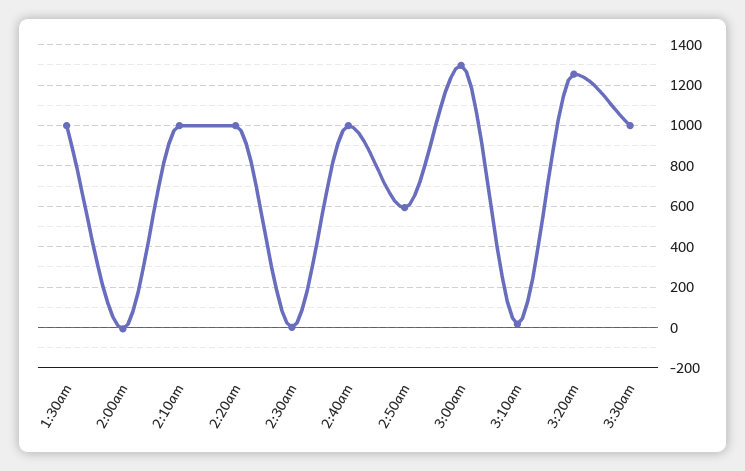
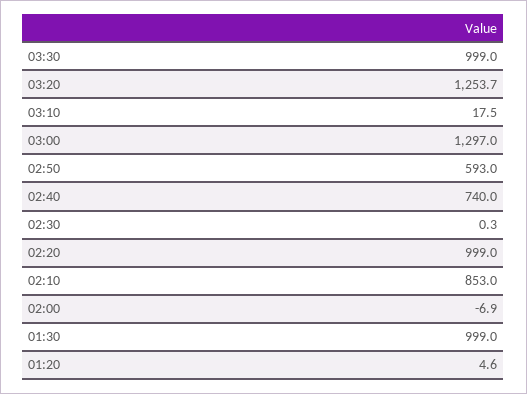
  {
    "1:30am": 999,
    "2:00am": -6.9,
-   "2:10am": 1000,
+   "2:10am": 853,
    "2:20am": 999,
    "2:30am": 0.3,
-   "2:40am": 1000,
+   "2:40am": 740,
    "2:50am": 593,
    "3:00am": 1297,
    "3:10am": 17.5,
    "3:20am": 1253.7,
-   "3:30am": 999
+   "3:30am": 999,
+   "01:20": 4.6
  }

